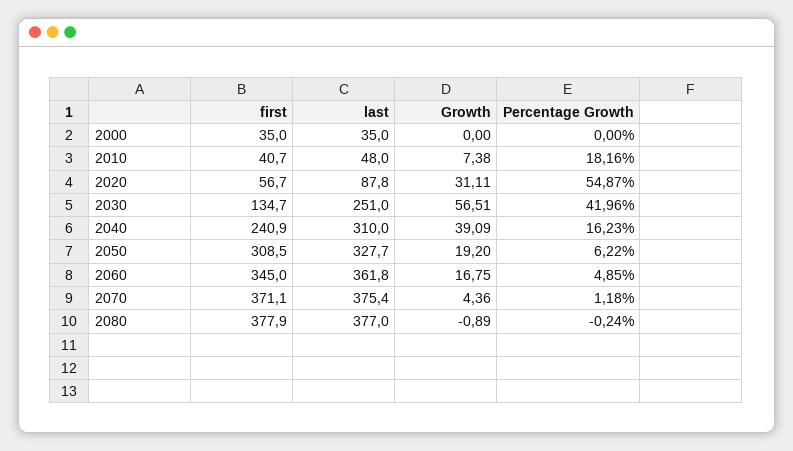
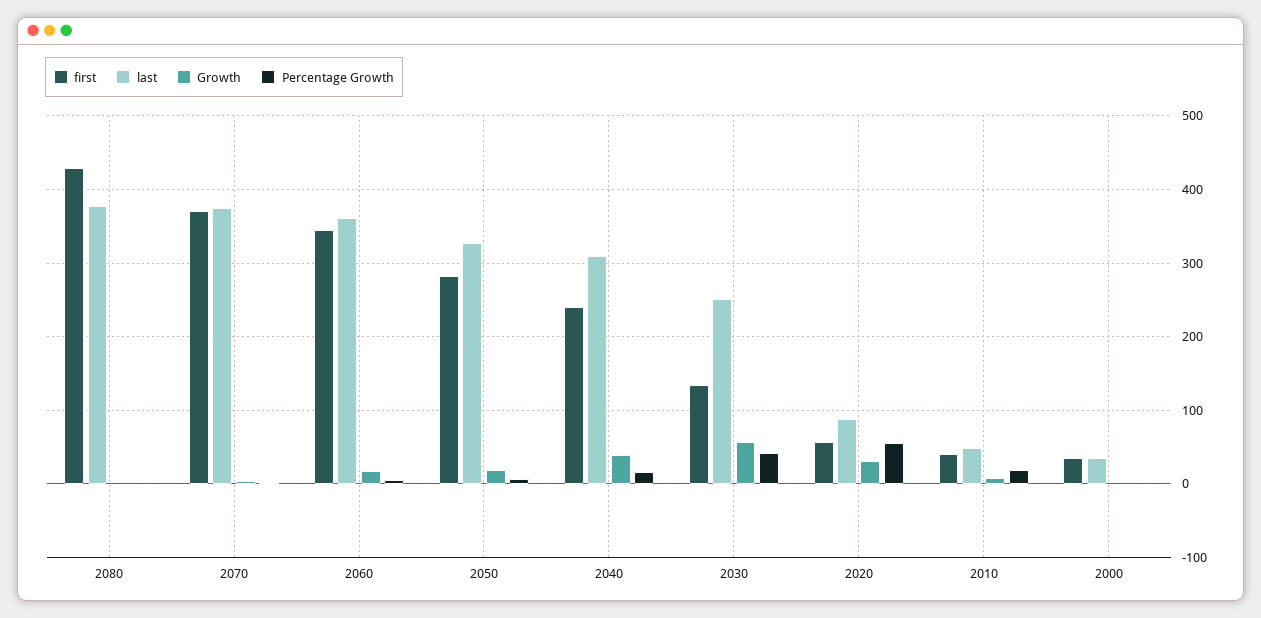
  {
    "first": {
      "2000": 35,
      "2010": 40.7,
      "2020": 56.7,
      "2030": 134.7,
      "2040": 240.9,
-     "2050": 308.5,
+     "2050": 280,
      "2060": 345,
      "2070": 371.1,
-     "2080": 377.9
+     "2080": 430
    },
    "last": {
      "2000": 35,
      "2010": 48,
      "2020": 87.8,
      "2030": 251,
      "2040": 310,
      "2050": 327.7,
      "2060": 361.8,
      "2070": 375.4,
      "2080": 377
    },
    "Growth": {
      "2000": 0,
      "2010": 7.38,
      "2020": 31.11,
      "2030": 56.51,
      "2040": 39.09,
      "2050": 19.2,
      "2060": 16.75,
      "2070": 4.36,
      "2080": -0.89
    },
    "Percentage Growth": {
      "2000": 0,
      "2010": 18.16,
      "2020": 54.87,
      "2030": 41.96,
      "2040": 16.23,
      "2050": 6.22,
      "2060": 4.85,
      "2070": 1.18,
      "2080": -0.24
    }
  }

